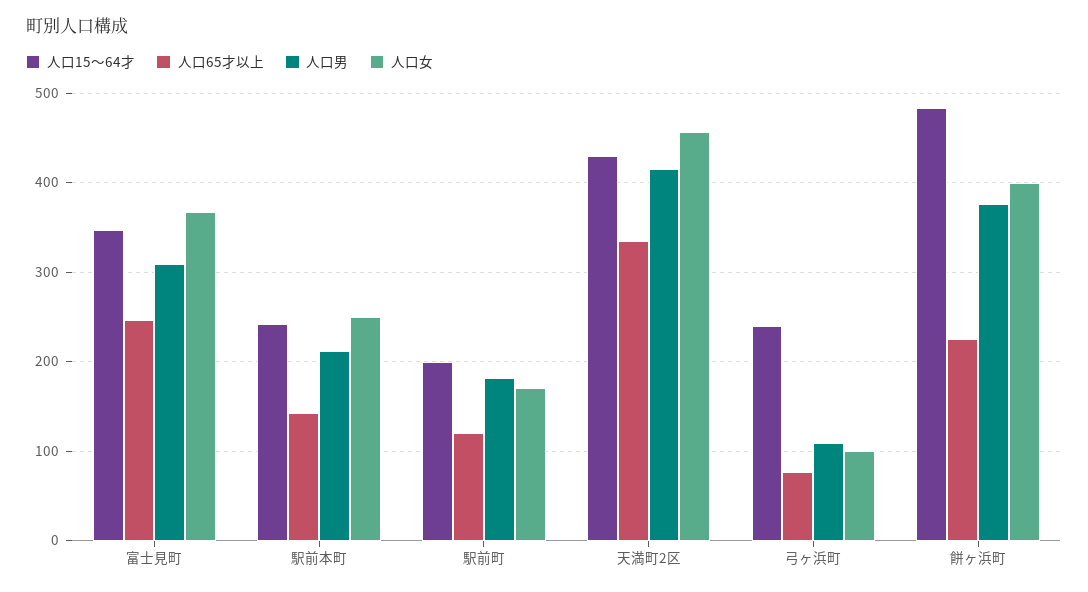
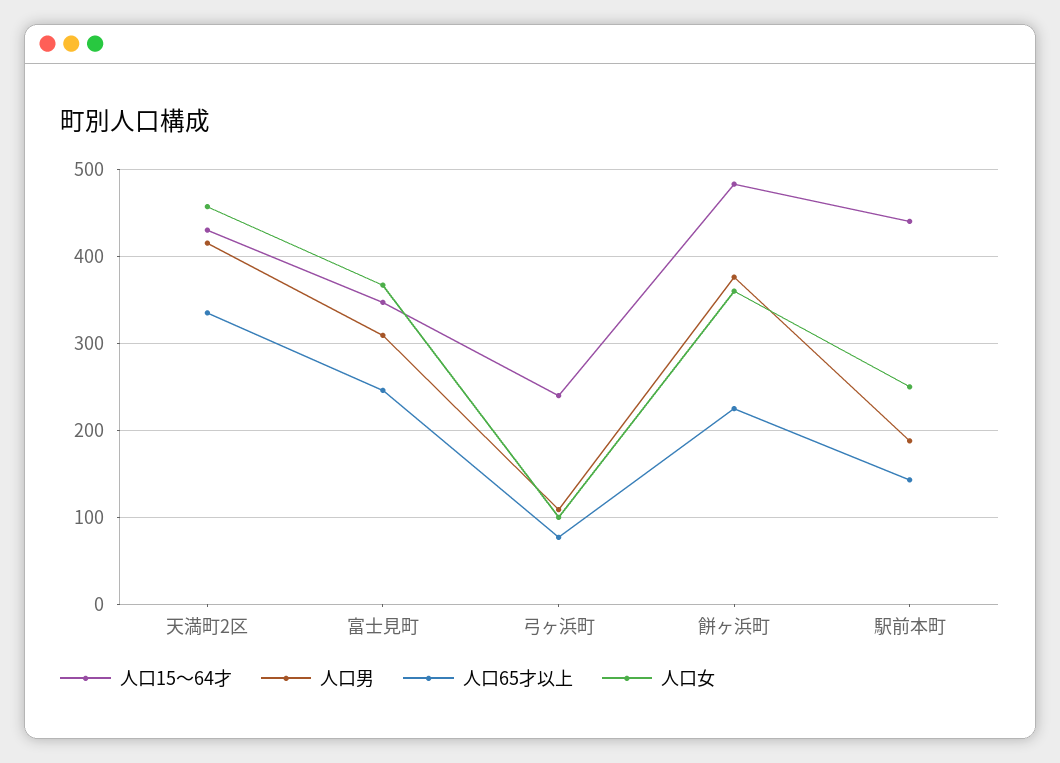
  {
    "人口15～64才": {
      "富士見町": 350,
-     "駅前本町": 240,
+     "駅前本町": 440,
-     "駅前町": 200,
      "天満町2区": 430,
      "弓ヶ浜町": 240,
      "餅ヶ浜町": 480
    },
    "人口65才以上": {
      "富士見町": 250,
      "駅前本町": 140,
-     "駅前町": 120,
      "天満町2区": 340,
      "弓ヶ浜町": 80,
      "餅ヶ浜町": 230
    },
    "人口男": {
      "富士見町": 310,
-     "駅前本町": 210,
+     "駅前本町": 190,
-     "駅前町": 180,
      "天満町2区": 420,
      "弓ヶ浜町": 110,
      "餅ヶ浜町": 380
    },
    "人口女": {
      "富士見町": 370,
      "駅前本町": 250,
-     "駅前町": 170,
      "天満町2区": 460,
      "弓ヶ浜町": 100,
-     "餅ヶ浜町": 400
+     "餅ヶ浜町": 360
    }
  }

